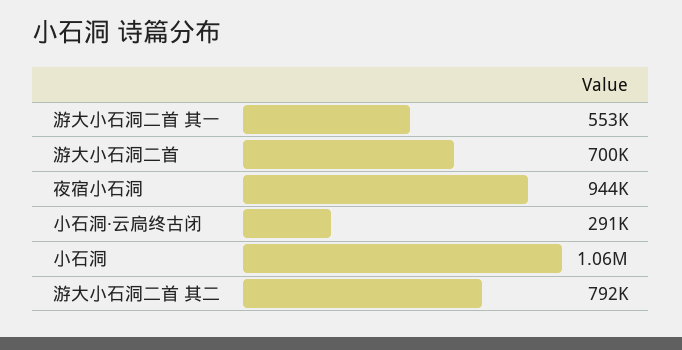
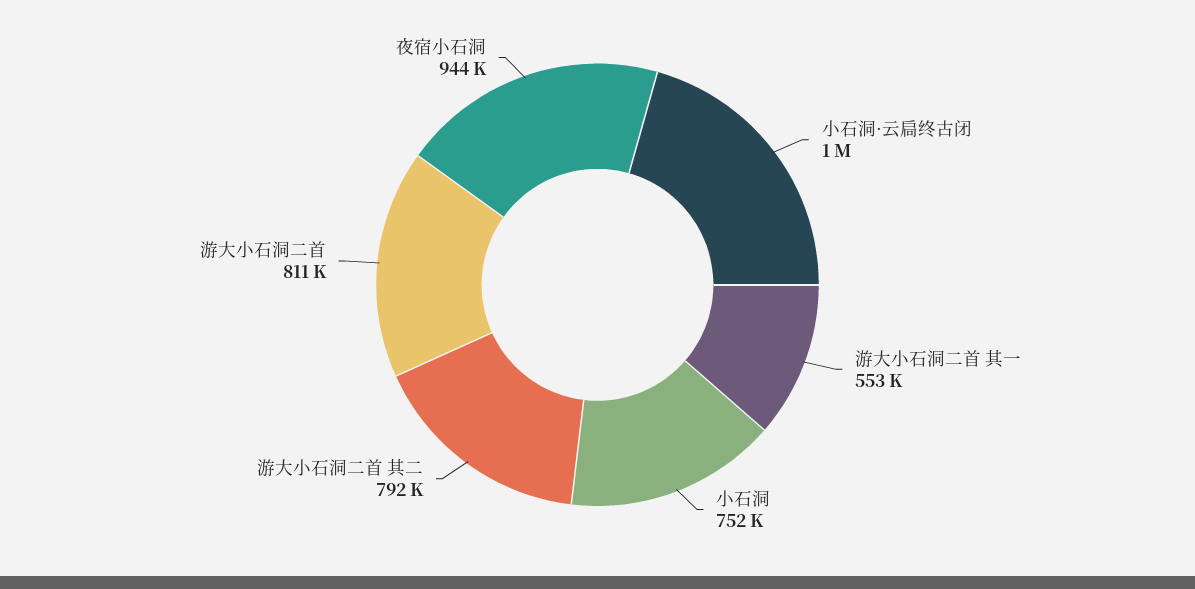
  {
    "游大小石洞二首 其一": 553000,
-   "游大小石洞二首": 700000,
+   "游大小石洞二首": 811000,
    "夜宿小石洞": 944000,
-   "小石洞·云扃终古闭": 291000,
+   "小石洞·云扃终古闭": 1000000,
-   "小石洞": 1060000,
+   "小石洞": 752000,
    "游大小石洞二首 其二": 792000
  }

